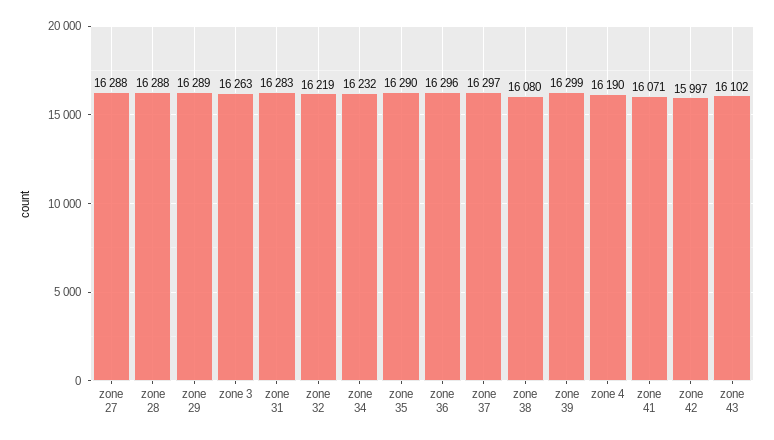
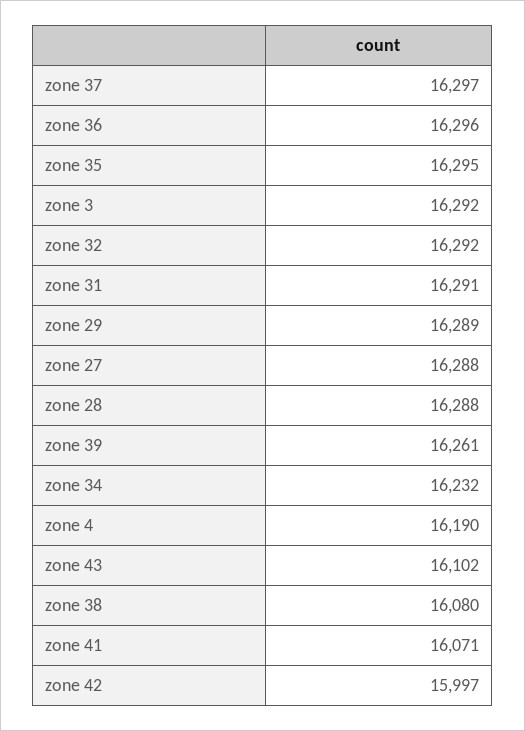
  {
    "zone 27": 16288,
    "zone 28": 16288,
    "zone 29": 16289,
-   "zone 3": 16263,
+   "zone 3": 16292,
-   "zone 31": 16283,
+   "zone 31": 16291,
-   "zone 32": 16219,
+   "zone 32": 16292,
    "zone 34": 16232,
-   "zone 35": 16290,
+   "zone 35": 16295,
    "zone 36": 16296,
    "zone 37": 16297,
    "zone 38": 16080,
-   "zone 39": 16299,
+   "zone 39": 16261,
    "zone 4": 16190,
    "zone 41": 16071,
    "zone 42": 15997,
    "zone 43": 16102
  }

